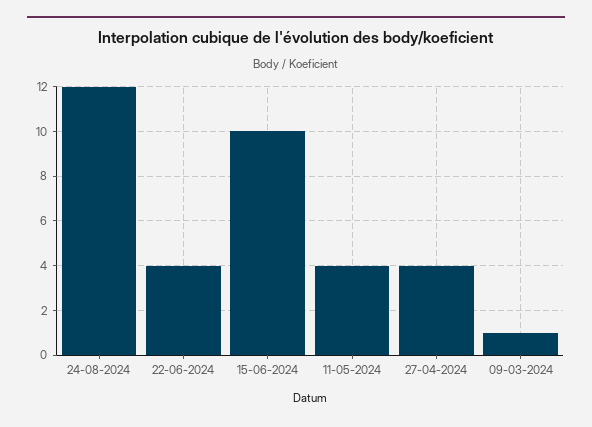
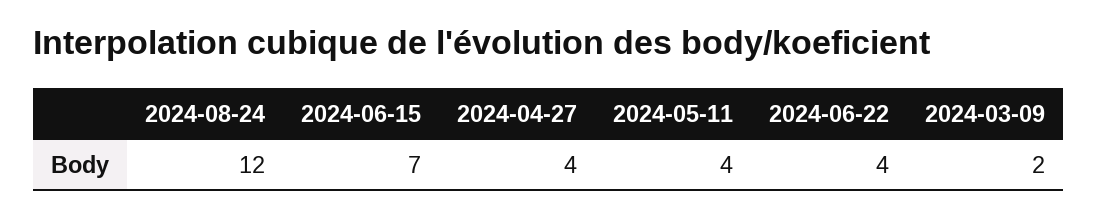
  {
    "24-08-2024": 12,
    "22-06-2024": 4,
-   "15-06-2024": 10,
+   "15-06-2024": 7,
    "11-05-2024": 4,
    "27-04-2024": 4,
-   "09-03-2024": 1
+   "09-03-2024": 2
  }

